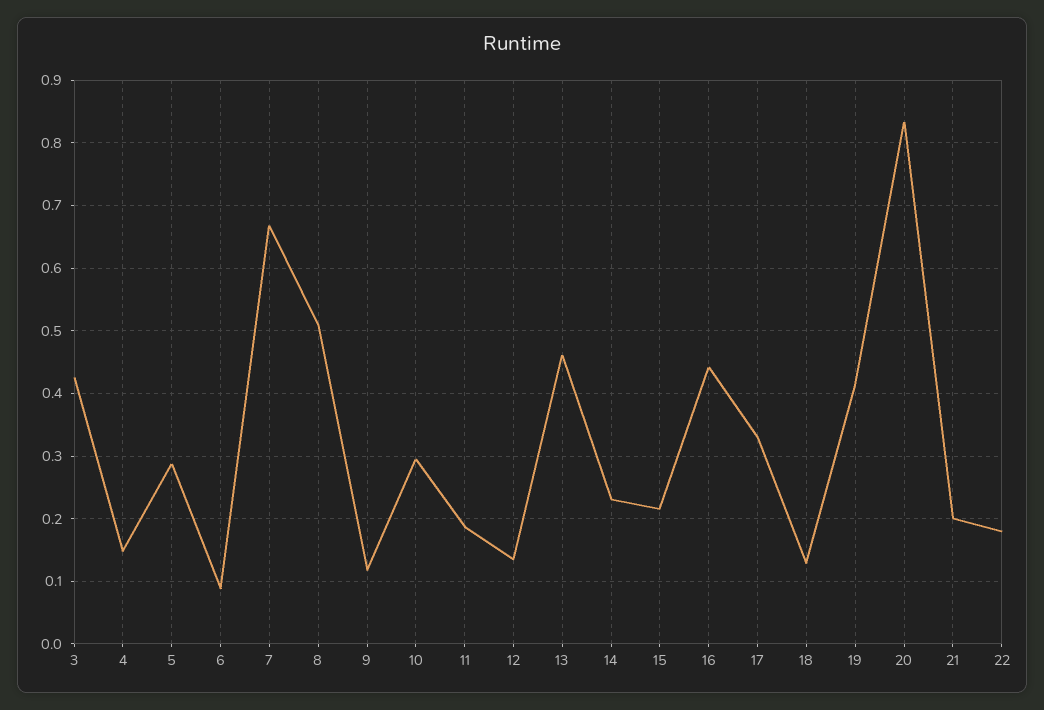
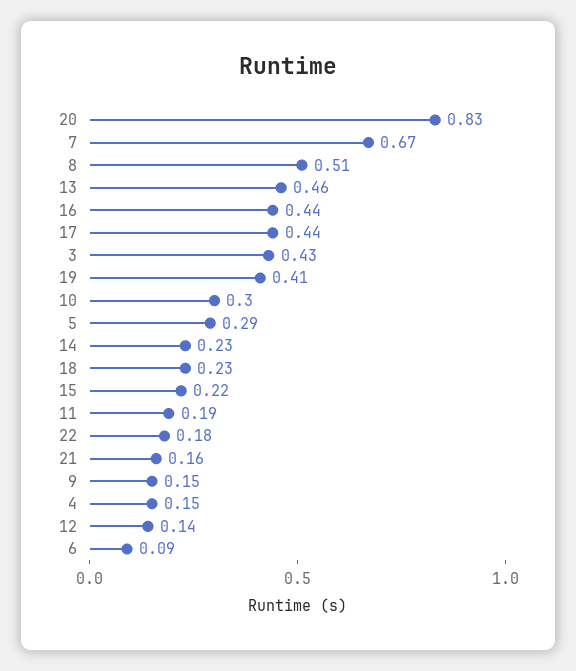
  {
    "3": 0.43,
    "4": 0.15,
    "5": 0.29,
    "6": 0.09,
    "7": 0.67,
    "8": 0.51,
-   "9": 0.12,
+   "9": 0.15,
    "10": 0.3,
    "11": 0.19,
    "12": 0.14,
    "13": 0.46,
    "14": 0.23,
    "15": 0.22,
    "16": 0.44,
-   "17": 0.33,
+   "17": 0.44,
-   "18": 0.13,
+   "18": 0.23,
    "19": 0.41,
    "20": 0.83,
-   "21": 0.2,
+   "21": 0.16,
    "22": 0.18
  }

